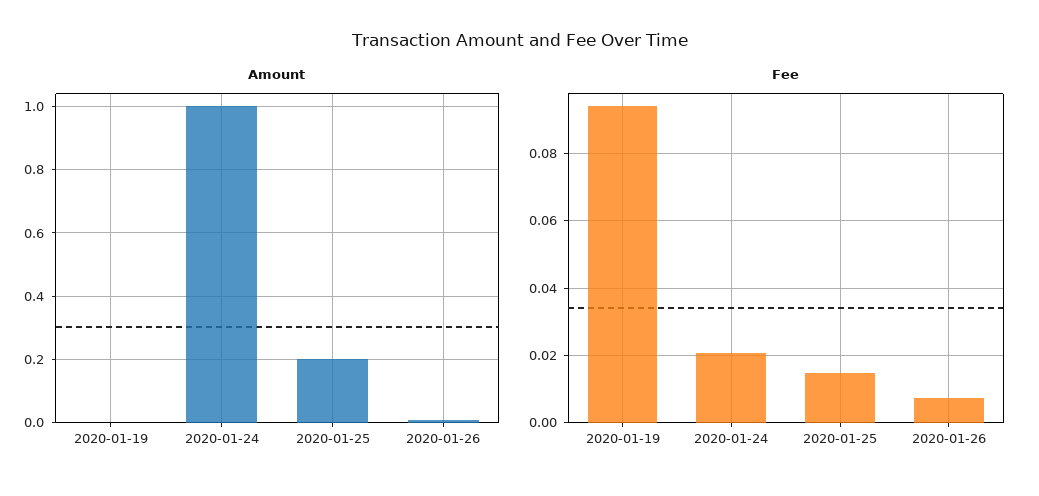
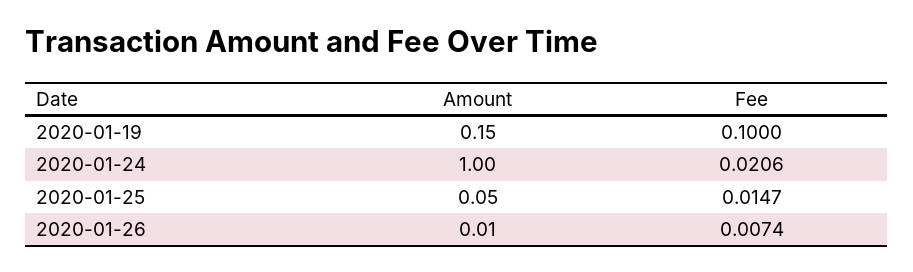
  {
    "Amount": {
-     "2020-01-19": 0,
+     "2020-01-19": 0.15,
      "2020-01-24": 1,
-     "2020-01-25": 0.2,
+     "2020-01-25": 0.05,
      "2020-01-26": 0.01
    },
    "Fee": {
-     "2020-01-19": 0.094,
+     "2020-01-19": 0.1,
      "2020-01-24": 0.0206,
      "2020-01-25": 0.0147,
      "2020-01-26": 0.0074
    }
  }

